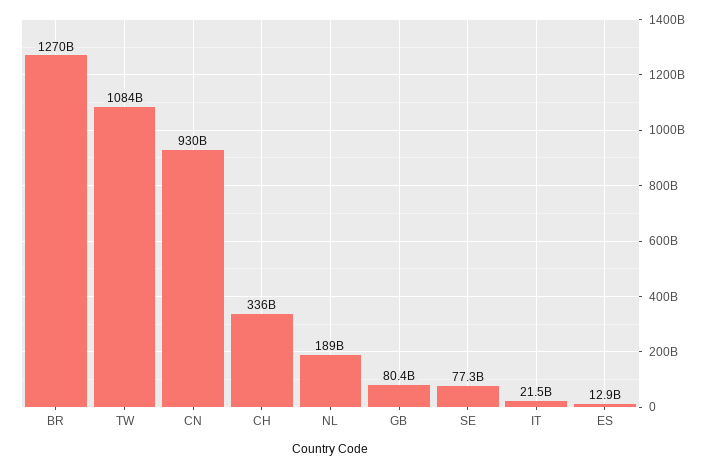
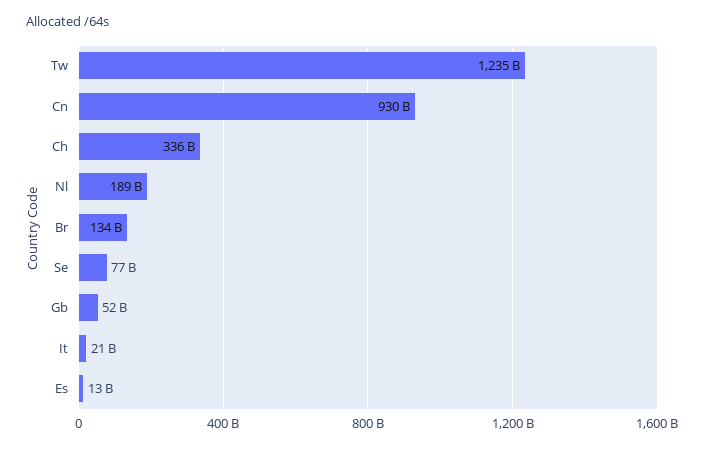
  {
-   "BR": 1270000000000,
+   "BR": 134000000000,
-   "TW": 1084000000000,
+   "TW": 1235000000000,
    "CN": 930000000000,
    "CH": 336000000000,
    "NL": 189000000000,
-   "GB": 80400000000,
+   "GB": 52000000000,
    "SE": 77300000000,
    "IT": 21500000000,
    "ES": 12900000000
  }

